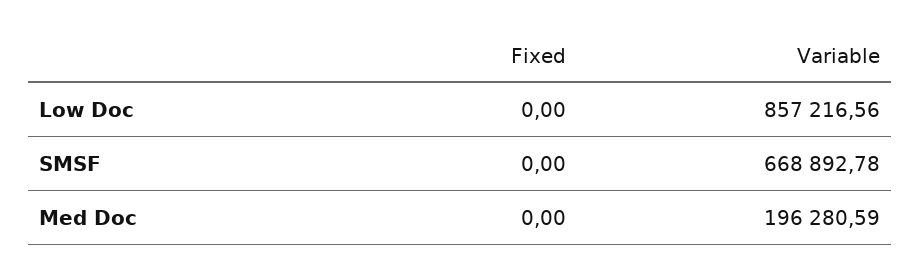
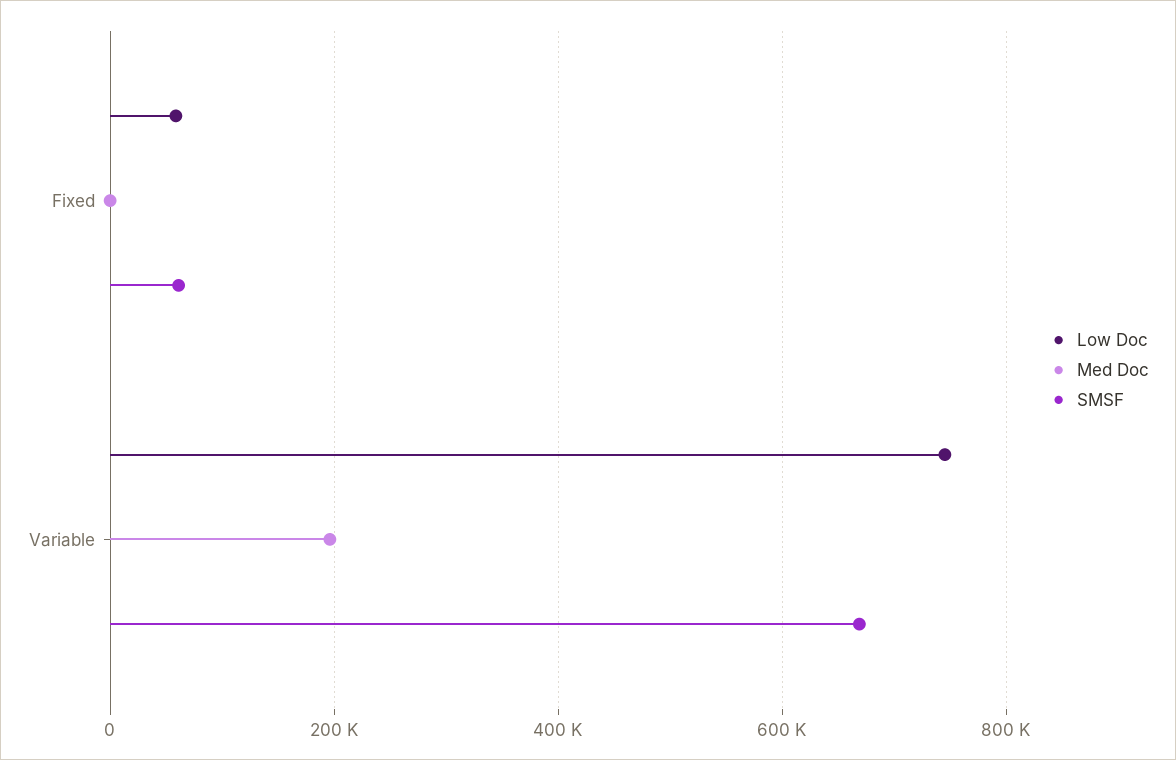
  {
    "Low Doc": {
-     "Fixed": 0,
+     "Fixed": 60000,
-     "Variable": 857216.56
+     "Variable": 740000
    },
    "SMSF": {
-     "Fixed": 0,
+     "Fixed": 60000,
      "Variable": 668892.78
    },
    "Med Doc": {
      "Fixed": 0,
      "Variable": 196280.59
    }
  }

